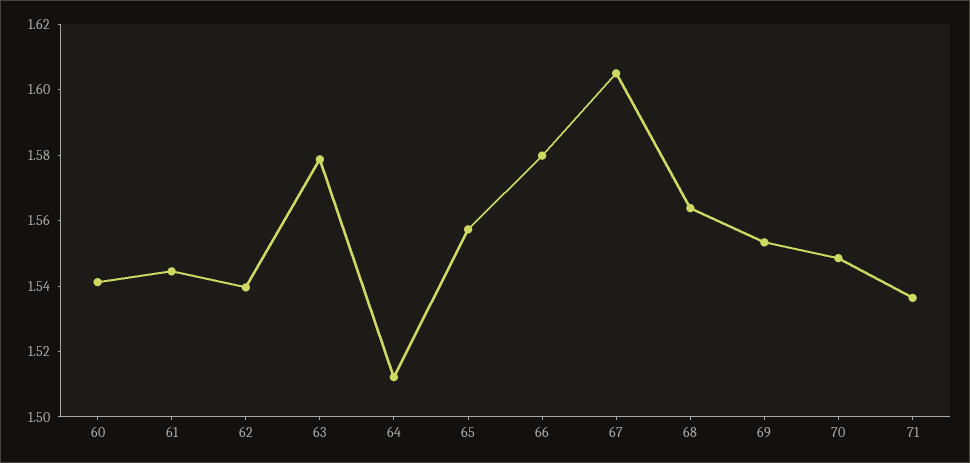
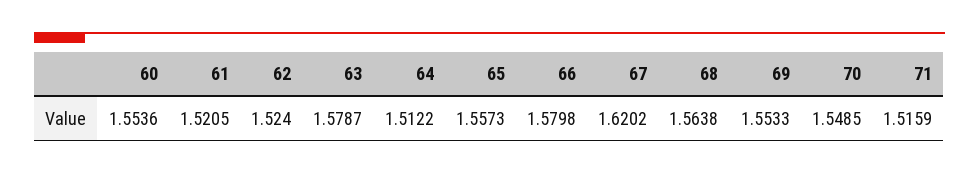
  {
-   "60": 1.54,
+   "60": 1.5536,
-   "61": 1.545,
+   "61": 1.5205,
-   "62": 1.54,
+   "62": 1.524,
    "63": 1.5787,
    "64": 1.5122,
    "65": 1.5573,
    "66": 1.5798,
-   "67": 1.605,
+   "67": 1.6202,
    "68": 1.5638,
    "69": 1.5533,
    "70": 1.5485,
-   "71": 1.535
+   "71": 1.5159
  }

